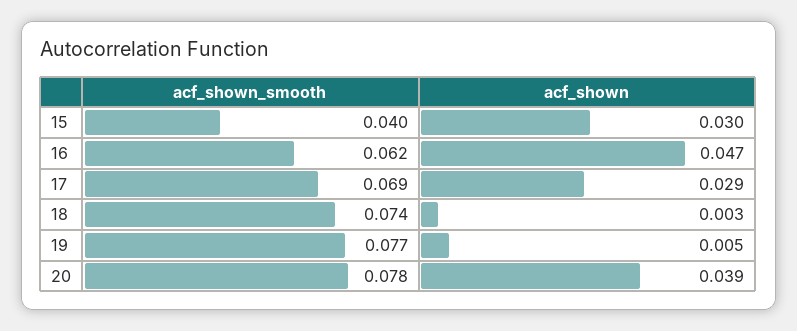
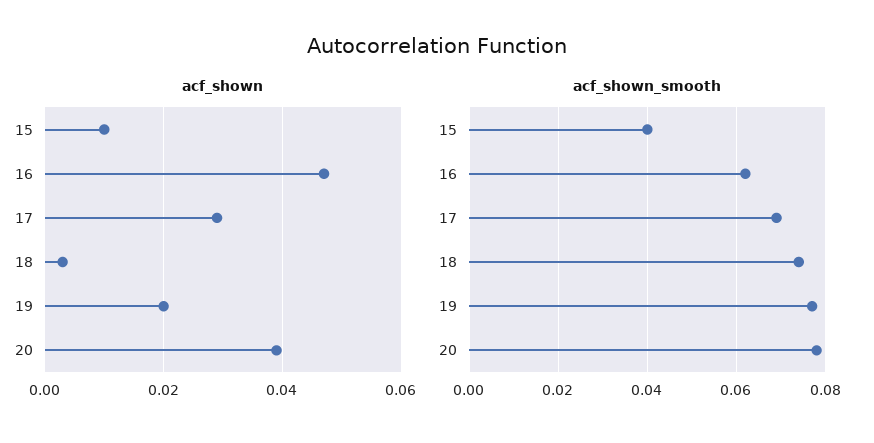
  {
    "acf_shown_smooth": {
      "15": 0.04,
      "16": 0.062,
      "17": 0.069,
      "18": 0.074,
      "19": 0.077,
      "20": 0.078
    },
    "acf_shown": {
-     "15": 0.03,
+     "15": 0.01,
      "16": 0.047,
      "17": 0.029,
      "18": 0.003,
-     "19": 0.005,
+     "19": 0.02,
      "20": 0.039
    }
  }

